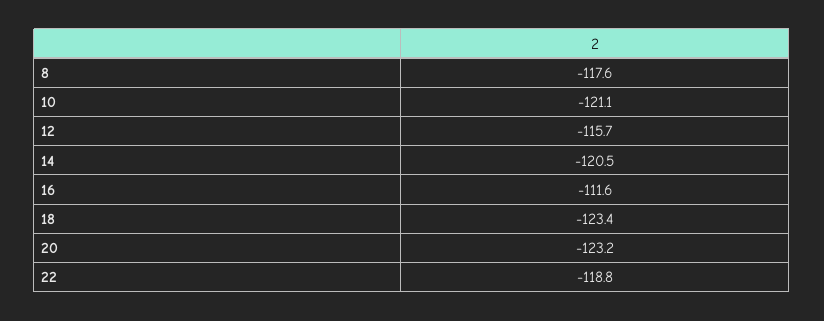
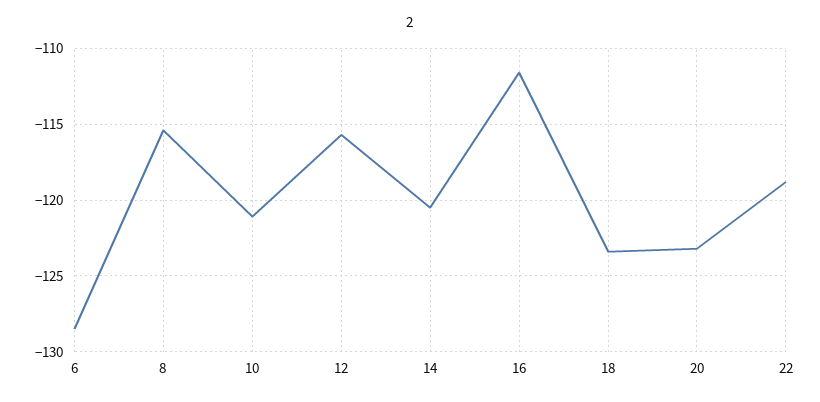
  {
-   "8": -117.6,
+   "8": -115.5,
    "10": -121.1,
    "12": -115.7,
    "14": -120.5,
    "16": -111.6,
    "18": -123.4,
    "20": -123.2,
-   "22": -118.8
+   "22": -118.8,
+   "6": -128.5
  }

